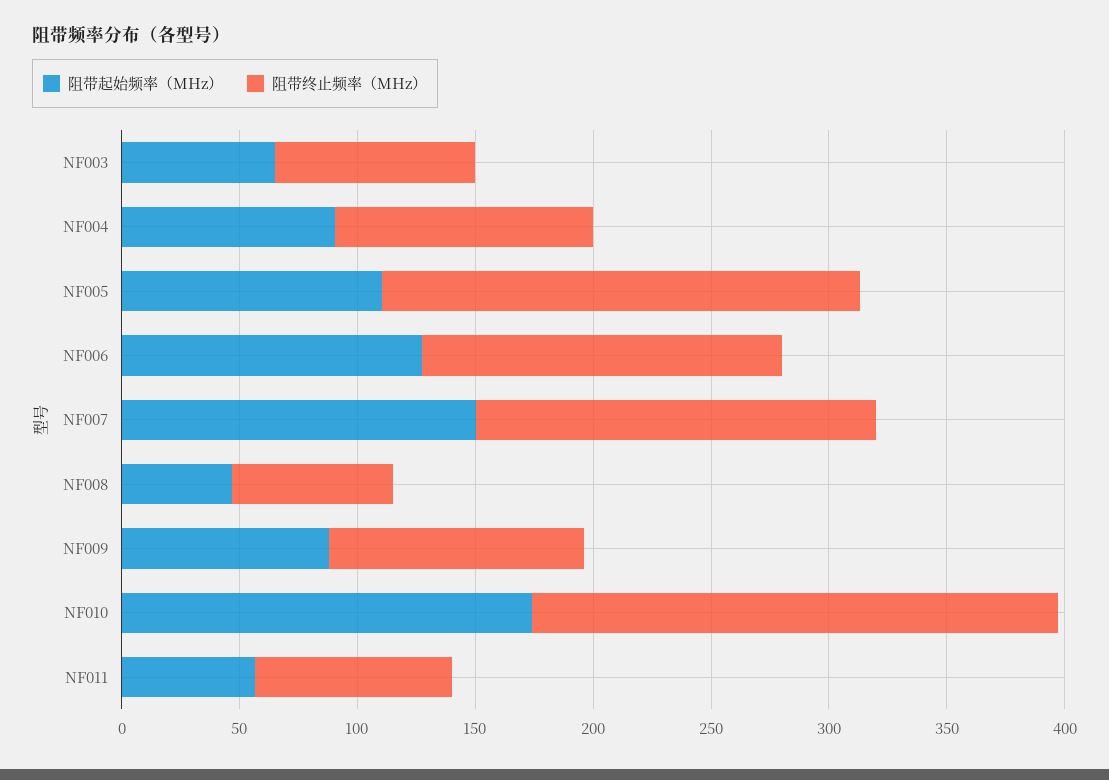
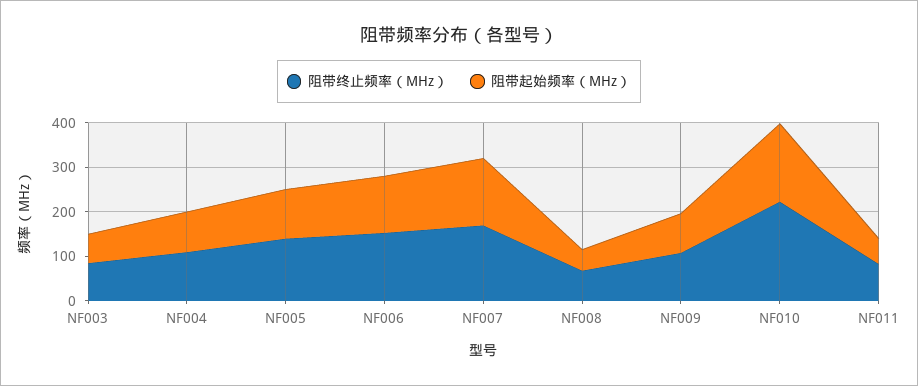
  {
    "阻带起始频率（MHz）": {
      "NF003": 70,
      "NF004": 90,
      "NF005": 110,
      "NF006": 130,
      "NF007": 150,
      "NF008": 50,
      "NF009": 90,
      "NF010": 170,
      "NF011": 60
    },
    "阻带终止频率（MHz）": {
      "NF003": 90,
      "NF004": 110,
-     "NF005": 200,
+     "NF005": 140,
      "NF006": 150,
      "NF007": 170,
      "NF008": 70,
      "NF009": 110,
      "NF010": 220,
      "NF011": 80
    }
  }

